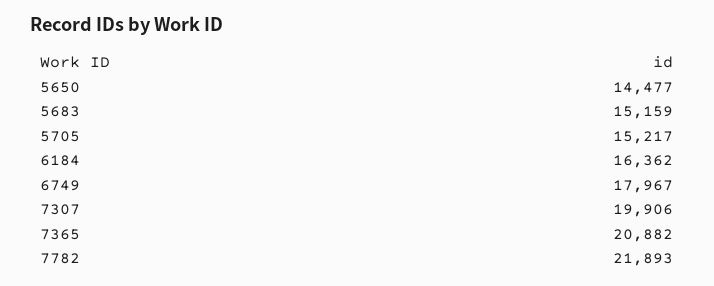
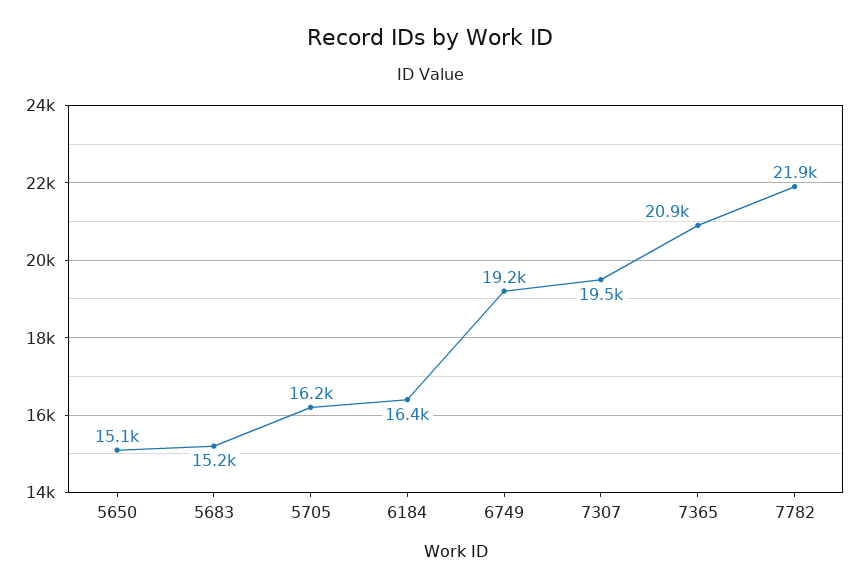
  {
-   "5650": 14477,
+   "5650": 15100,
    "5683": 15159,
-   "5705": 15217,
+   "5705": 16200,
    "6184": 16362,
-   "6749": 17967,
+   "6749": 19200,
-   "7307": 19906,
+   "7307": 19500,
    "7365": 20882,
    "7782": 21893
  }

